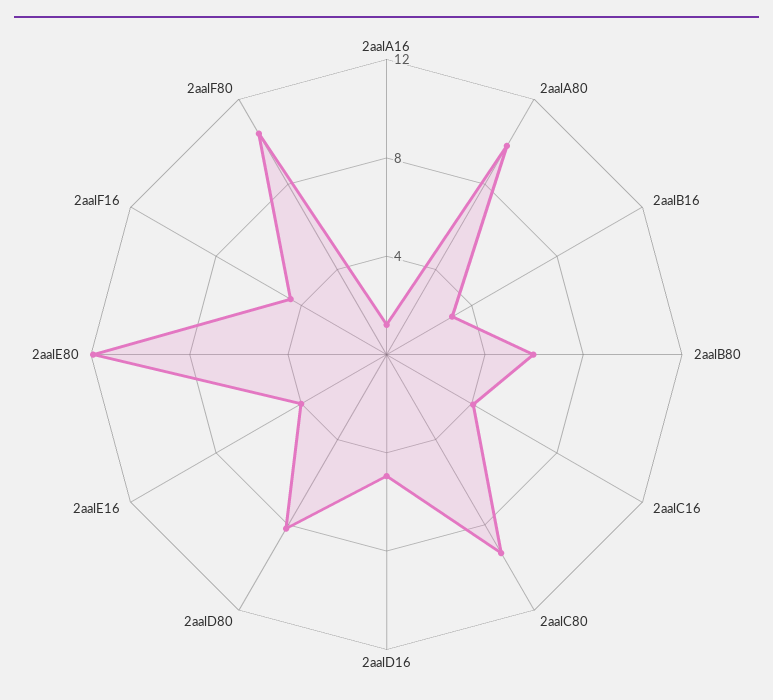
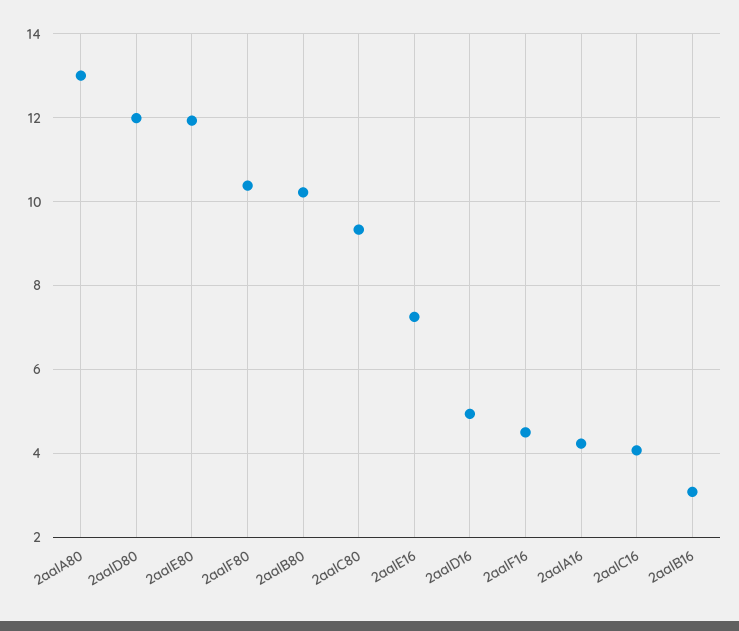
  {
-   "2aalA16": 1,
+   "2aalA16": 4.2,
-   "2aalA80": 10,
+   "2aalA80": 13,
    "2aalB16": 3,
-   "2aalB80": 6,
+   "2aalB80": 10.2,
    "2aalC16": 4,
    "2aalC80": 9.4,
    "2aalD16": 5,
-   "2aalD80": 8,
+   "2aalD80": 12,
-   "2aalE16": 4,
+   "2aalE16": 7.2,
    "2aalE80": 12,
    "2aalF16": 4.6,
    "2aalF80": 10.4
  }

